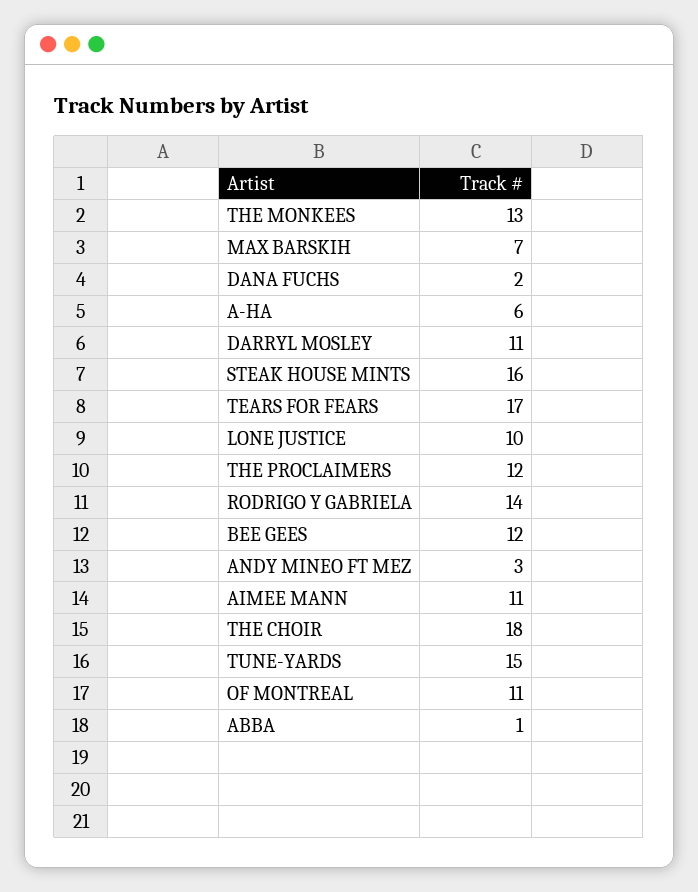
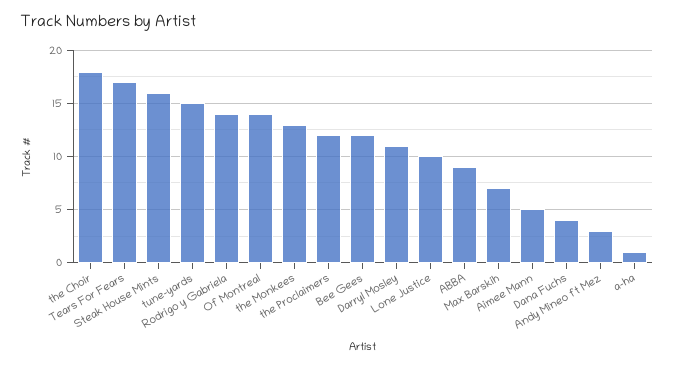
  {
    "THE MONKEES": 13,
    "MAX BARSKIH": 7,
-   "DANA FUCHS": 2,
+   "DANA FUCHS": 4,
-   "A-HA": 6,
+   "A-HA": 1,
    "DARRYL MOSLEY": 11,
    "STEAK HOUSE MINTS": 16,
    "TEARS FOR FEARS": 17,
    "LONE JUSTICE": 10,
    "THE PROCLAIMERS": 12,
    "RODRIGO Y GABRIELA": 14,
    "BEE GEES": 12,
    "ANDY MINEO FT MEZ": 3,
-   "AIMEE MANN": 11,
+   "AIMEE MANN": 5,
    "THE CHOIR": 18,
    "TUNE-YARDS": 15,
-   "OF MONTREAL": 11,
+   "OF MONTREAL": 14,
-   "ABBA": 1
+   "ABBA": 9
  }

